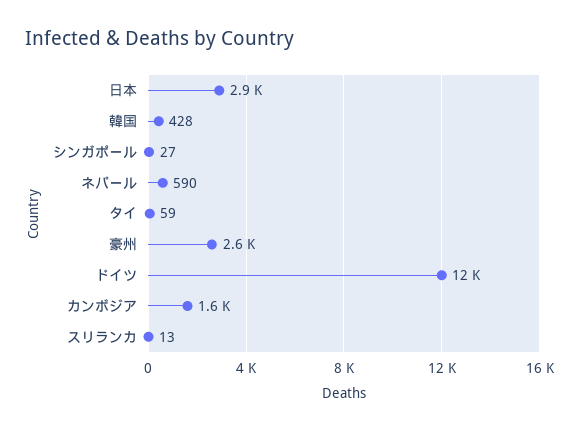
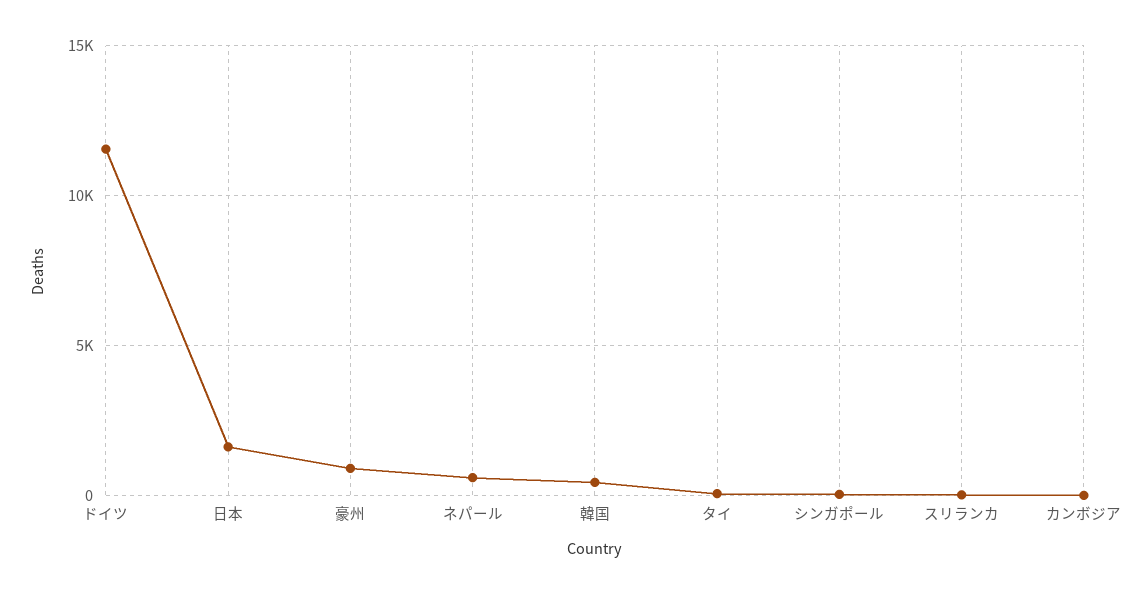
  {
-   "日本": 2900,
+   "日本": 1500,
    "韓国": 428,
    "シンガポール": 27,
    "ネパール": 590,
    "タイ": 59,
-   "豪州": 2600,
+   "豪州": 1000,
    "ドイツ": 12000,
-   "カンボジア": 1600,
+   "カンボジア": 0,
    "スリランカ": 13
  }

